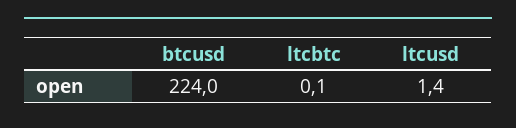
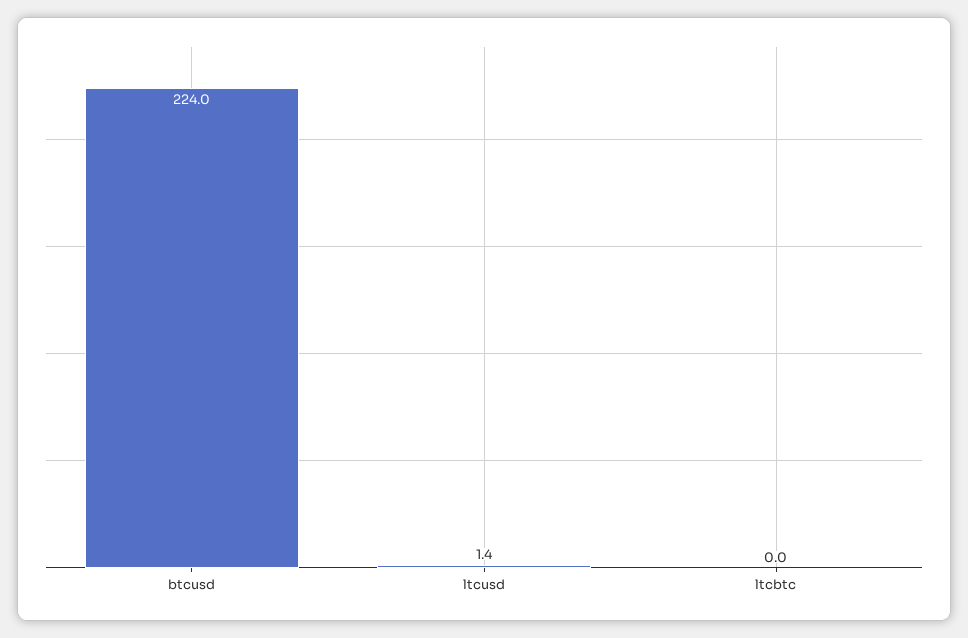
  {
    "btcusd": 224,
-   "ltcbtc": 0.1,
+   "ltcbtc": 0,
    "ltcusd": 1.4
  }

